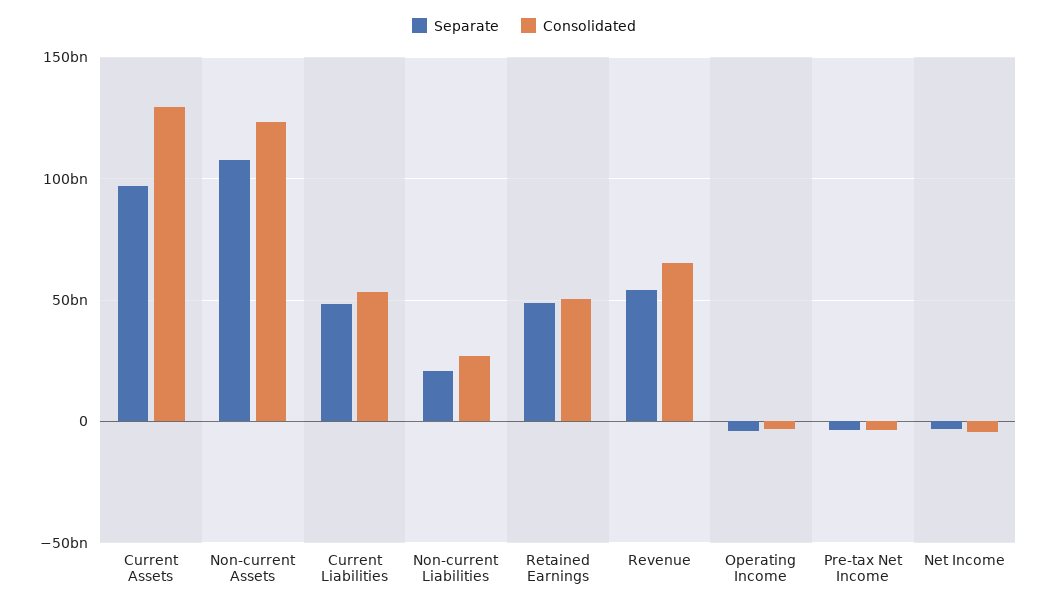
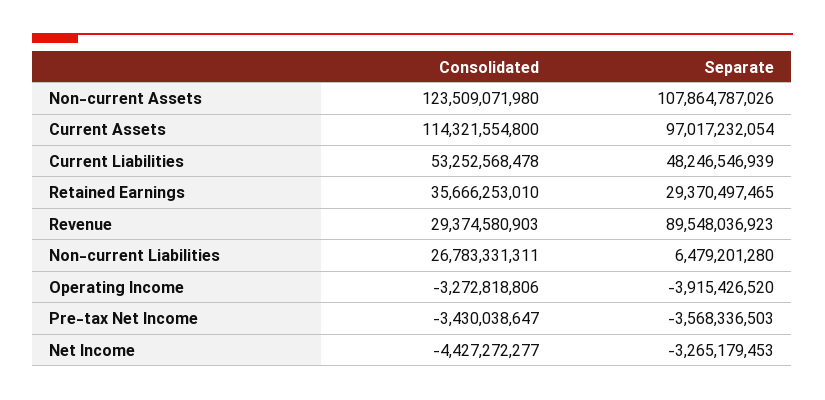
  {
    "Separate": {
      "Current Assets": 97017232054,
      "Non-current Assets": 107864787026,
      "Current Liabilities": 48246546939,
-     "Non-current Liabilities": 20000000000,
+     "Non-current Liabilities": 6479201280,
-     "Retained Earnings": 50000000000,
+     "Retained Earnings": 29370497465,
-     "Revenue": 55000000000,
+     "Revenue": 89548036923,
      "Operating Income": -3915426520,
      "Pre-tax Net Income": -3568336503,
      "Net Income": -3265179453
    },
    "Consolidated": {
-     "Current Assets": 130000000000,
+     "Current Assets": 114321554800,
      "Non-current Assets": 123509071980,
      "Current Liabilities": 53252568478,
      "Non-current Liabilities": 26783331311,
-     "Retained Earnings": 50000000000,
+     "Retained Earnings": 35666253010,
-     "Revenue": 65000000000,
+     "Revenue": 29374580903,
      "Operating Income": -3272818806,
      "Pre-tax Net Income": -3430038647,
      "Net Income": -4427272277
    }
  }

